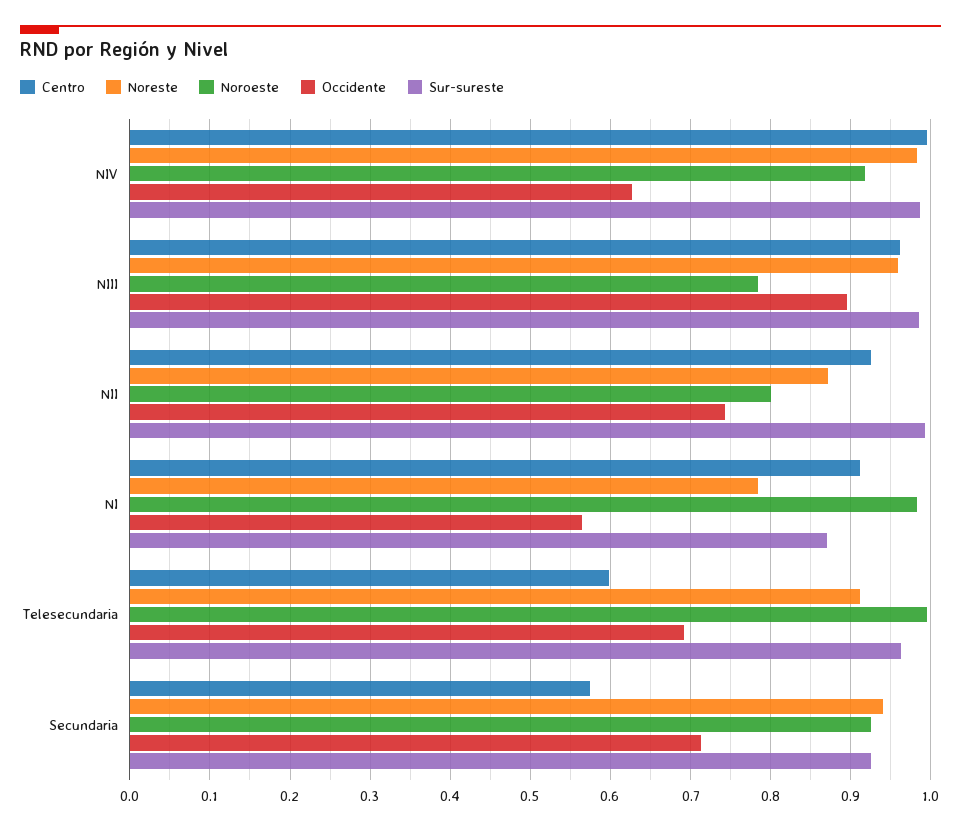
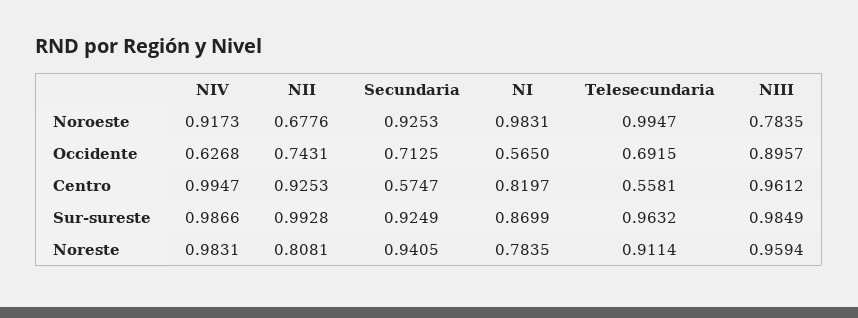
  {
    "Centro": {
      "NIV": 0.9947,
      "NIII": 0.9612,
      "NII": 0.9253,
-     "NI": 0.91,
+     "NI": 0.8197,
-     "Telesecundaria": 0.6,
+     "Telesecundaria": 0.5581,
      "Secundaria": 0.5747
    },
    "Noreste": {
      "NIV": 0.9831,
      "NIII": 0.9594,
-     "NII": 0.87,
+     "NII": 0.8081,
      "NI": 0.7835,
      "Telesecundaria": 0.9114,
      "Secundaria": 0.9405
    },
    "Noroeste": {
      "NIV": 0.9173,
      "NIII": 0.7835,
-     "NII": 0.8,
+     "NII": 0.6776,
      "NI": 0.9831,
      "Telesecundaria": 0.9947,
      "Secundaria": 0.9253
    },
    "Occidente": {
      "NIV": 0.6268,
      "NIII": 0.8957,
      "NII": 0.7431,
      "NI": 0.565,
      "Telesecundaria": 0.6915,
      "Secundaria": 0.7125
    },
    "Sur-sureste": {
      "NIV": 0.9866,
      "NIII": 0.9849,
      "NII": 0.9928,
      "NI": 0.8699,
      "Telesecundaria": 0.9632,
      "Secundaria": 0.9249
    }
  }

